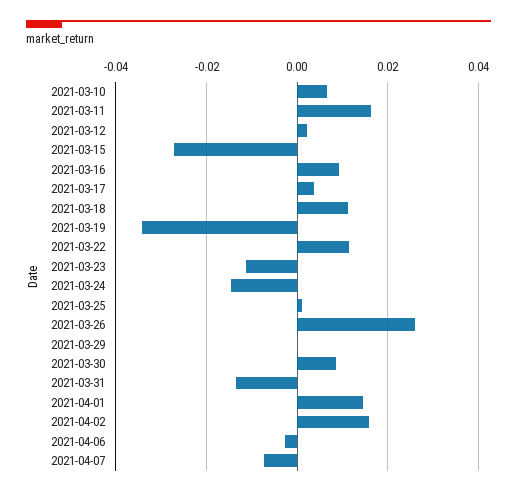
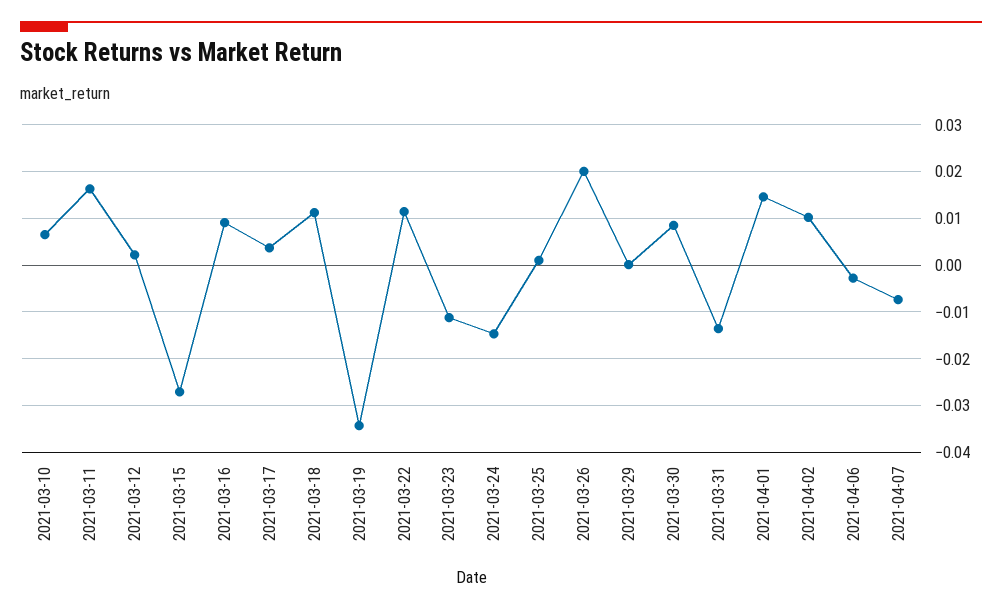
  {
    "2021-03-10": 0.006,
    "2021-03-11": 0.016,
    "2021-03-12": 0.002,
    "2021-03-15": -0.028,
    "2021-03-16": 0.01,
    "2021-03-17": 0.004,
    "2021-03-18": 0.012,
    "2021-03-19": -0.034,
    "2021-03-22": 0.012,
    "2021-03-23": -0.012,
    "2021-03-24": -0.014,
    "2021-03-25": 0.002,
-   "2021-03-26": 0.026,
+   "2021-03-26": 0.02,
    "2021-03-29": 0,
    "2021-03-30": 0.008,
    "2021-03-31": -0.014,
    "2021-04-01": 0.014,
-   "2021-04-02": 0.016,
+   "2021-04-02": 0.01,
    "2021-04-06": -0.002,
    "2021-04-07": -0.008
  }

